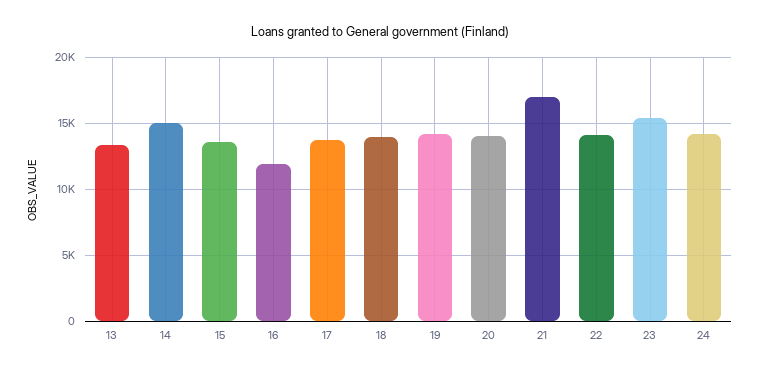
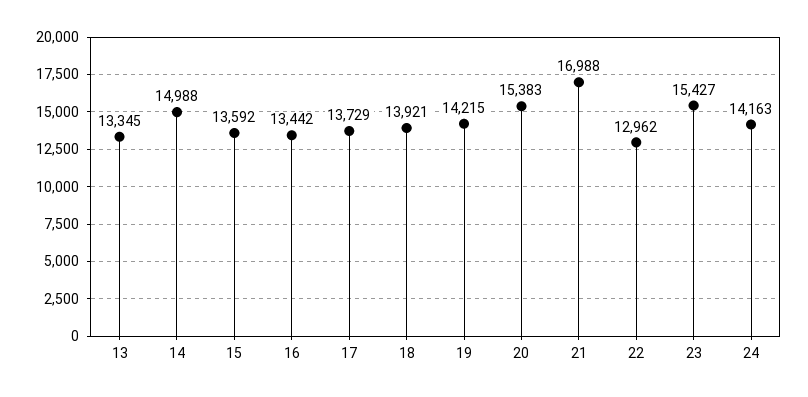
  {
    "13": 13345,
    "14": 14988,
    "15": 13592,
-   "16": 12000,
+   "16": 13442,
    "17": 13729,
    "18": 13921,
    "19": 14215,
-   "20": 14000,
+   "20": 15383,
    "21": 16988,
-   "22": 14000,
+   "22": 12962,
    "23": 15427,
    "24": 14163
  }

